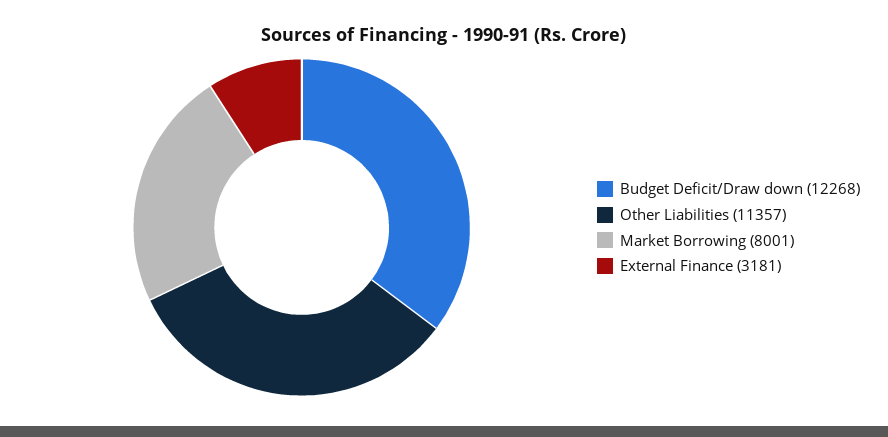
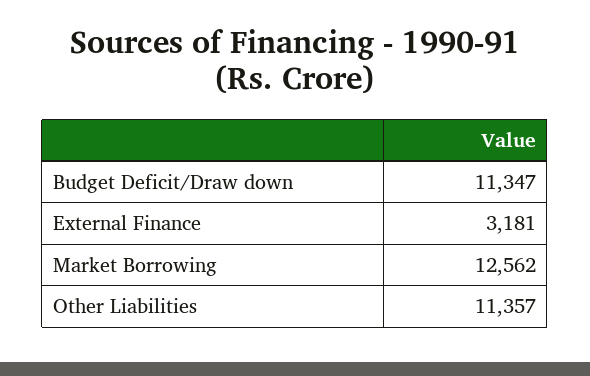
  {
-   "Budget Deficit/Draw down": 12268,
+   "Budget Deficit/Draw down": 11347,
    "Other Liabilities": 11357,
-   "Market Borrowing": 8001,
+   "Market Borrowing": 12562,
    "External Finance": 3181
  }

